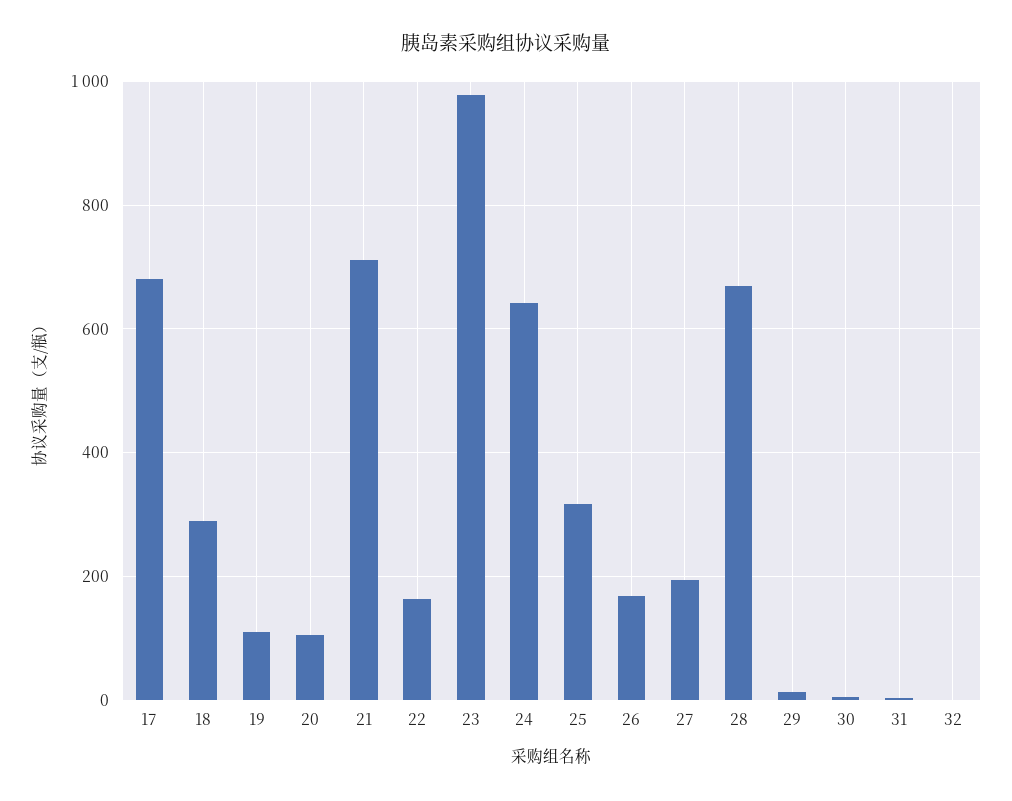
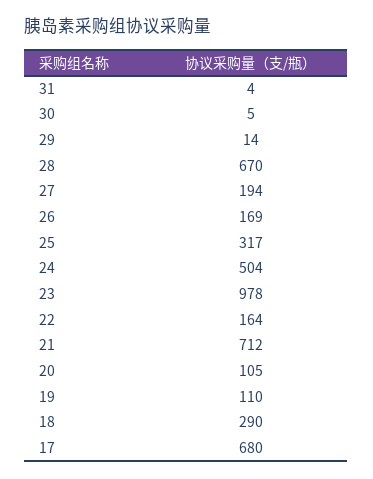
  {
    "17": 680,
    "18": 290,
    "19": 110,
    "20": 105,
    "21": 712,
    "22": 164,
    "23": 978,
-   "24": 640,
+   "24": 504,
    "25": 317,
    "26": 169,
    "27": 194,
    "28": 670,
    "29": 14,
    "30": 5,
-   "31": 4,
+   "31": 4
-   "32": 0
  }

